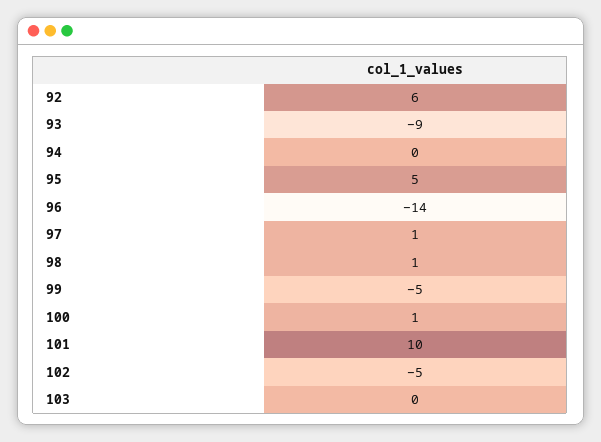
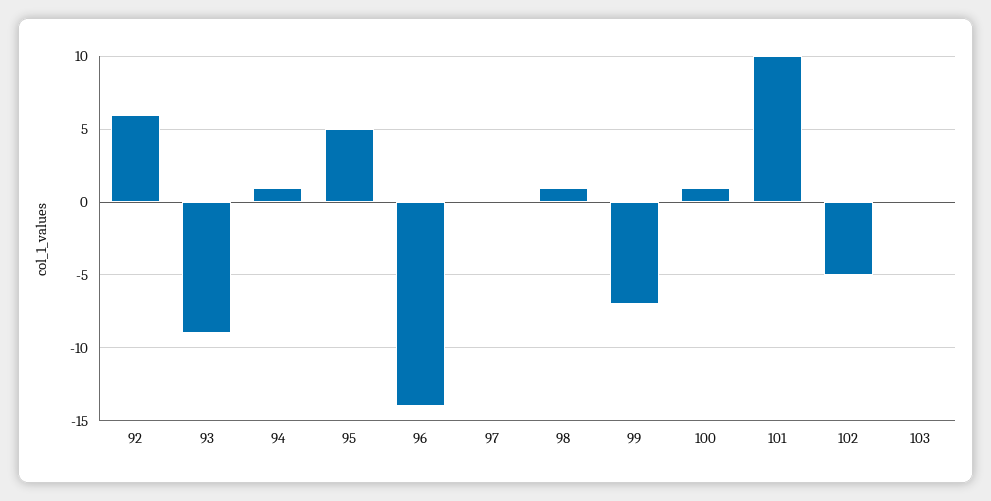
  {
    "92": 6,
    "93": -9,
-   "94": 0,
+   "94": 1,
    "95": 5,
    "96": -14,
-   "97": 1,
+   "97": 0,
    "98": 1,
-   "99": -5,
+   "99": -7,
    "100": 1,
    "101": 10,
    "102": -5,
    "103": 0
  }

